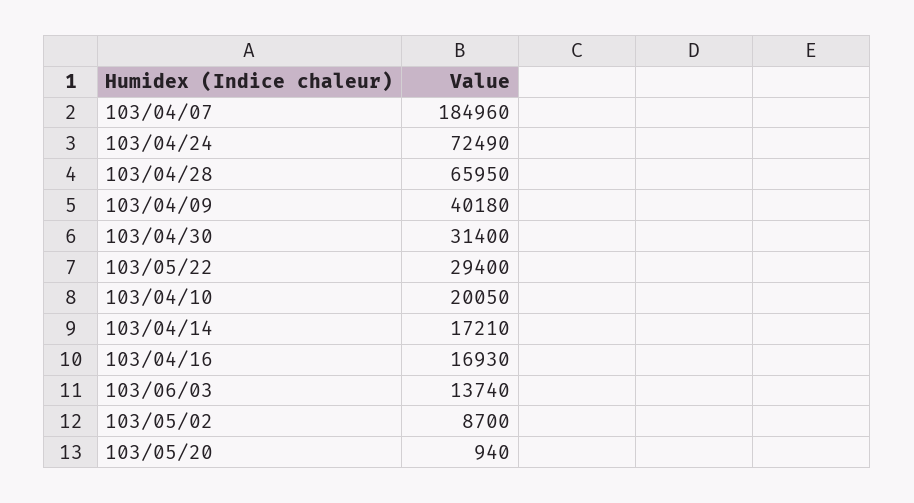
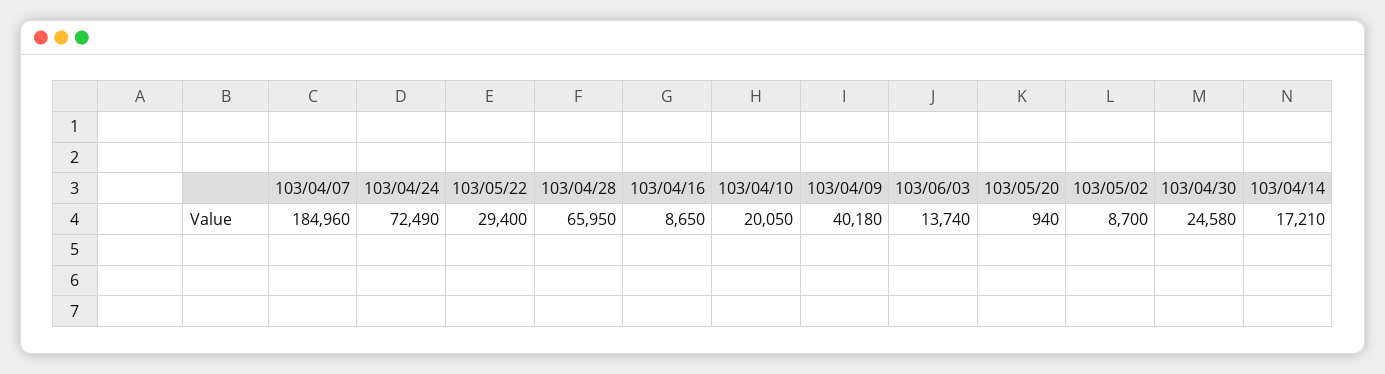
  {
    "103/04/07": 184960,
    "103/04/24": 72490,
    "103/04/28": 65950,
    "103/04/09": 40180,
-   "103/04/30": 31400,
+   "103/04/30": 24580,
    "103/05/22": 29400,
    "103/04/10": 20050,
    "103/04/14": 17210,
-   "103/04/16": 16930,
+   "103/04/16": 8650,
    "103/06/03": 13740,
    "103/05/02": 8700,
    "103/05/20": 940
  }

